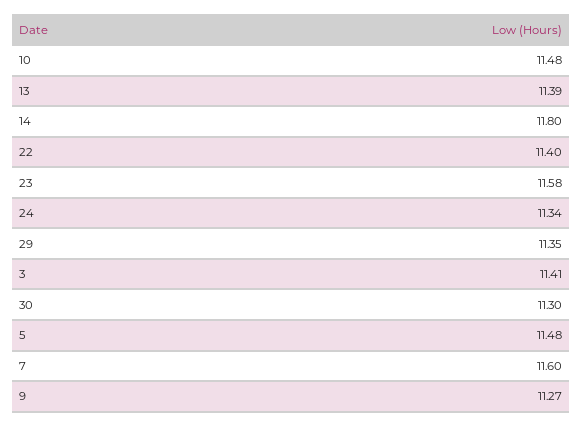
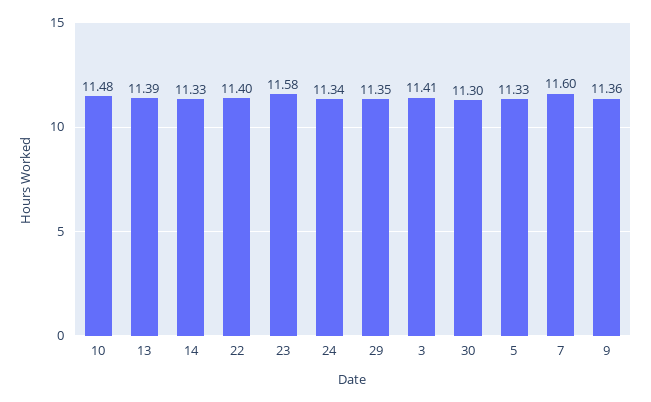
  {
    "10": 11.48,
    "13": 11.39,
-   "14": 11.8,
+   "14": 11.33,
    "22": 11.4,
    "23": 11.58,
    "24": 11.34,
    "29": 11.35,
    "3": 11.41,
    "30": 11.3,
-   "5": 11.48,
+   "5": 11.33,
    "7": 11.6,
-   "9": 11.27
+   "9": 11.36
  }

